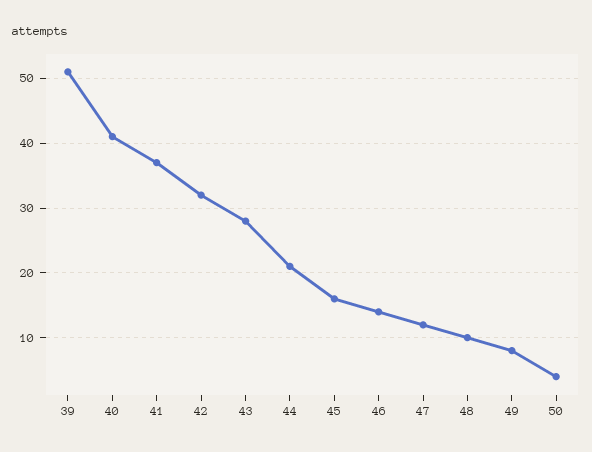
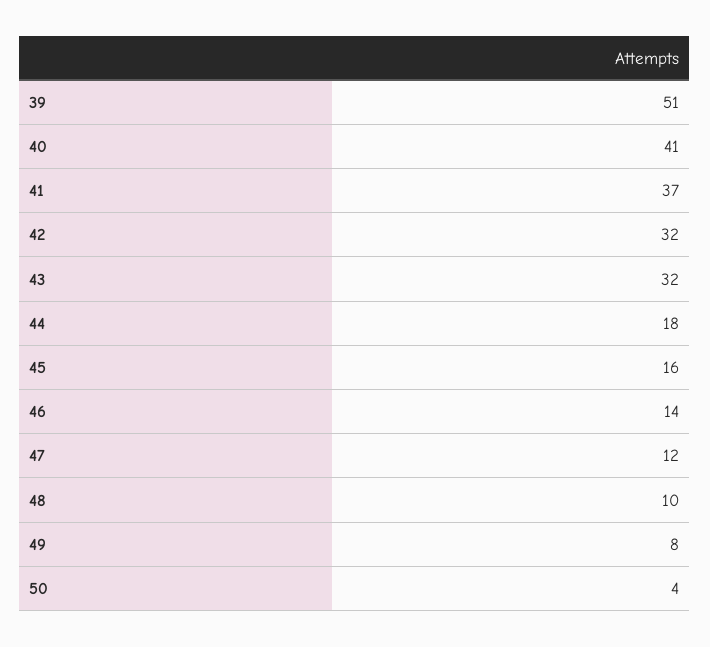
  {
    "39": 51,
    "40": 41,
    "41": 37,
    "42": 32,
-   "43": 28,
+   "43": 32,
-   "44": 21,
+   "44": 18,
    "45": 16,
    "46": 14,
    "47": 12,
    "48": 10,
    "49": 8,
    "50": 4
  }

